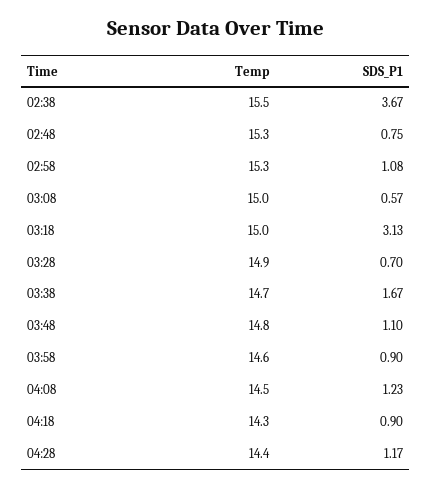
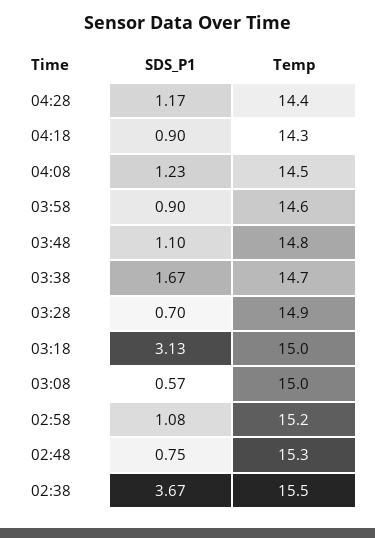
  {
    "Temp": {
      "02:38": 15.5,
      "02:48": 15.3,
-     "02:58": 15.3,
+     "02:58": 15.2,
      "03:08": 15,
      "03:18": 15,
      "03:28": 14.9,
      "03:38": 14.7,
      "03:48": 14.8,
      "03:58": 14.6,
      "04:08": 14.5,
      "04:18": 14.3,
      "04:28": 14.4
    },
    "SDS_P1": {
      "02:38": 3.67,
      "02:48": 0.75,
      "02:58": 1.08,
      "03:08": 0.57,
      "03:18": 3.13,
      "03:28": 0.7,
      "03:38": 1.67,
      "03:48": 1.1,
      "03:58": 0.9,
      "04:08": 1.23,
      "04:18": 0.9,
      "04:28": 1.17
    }
  }

